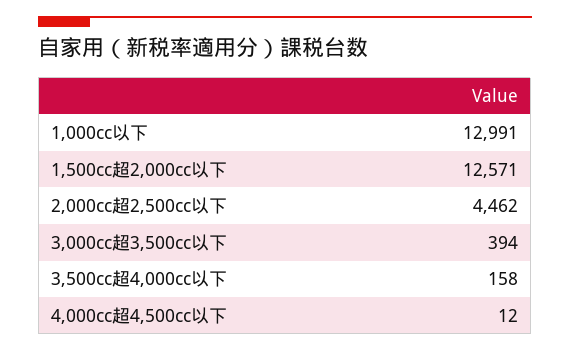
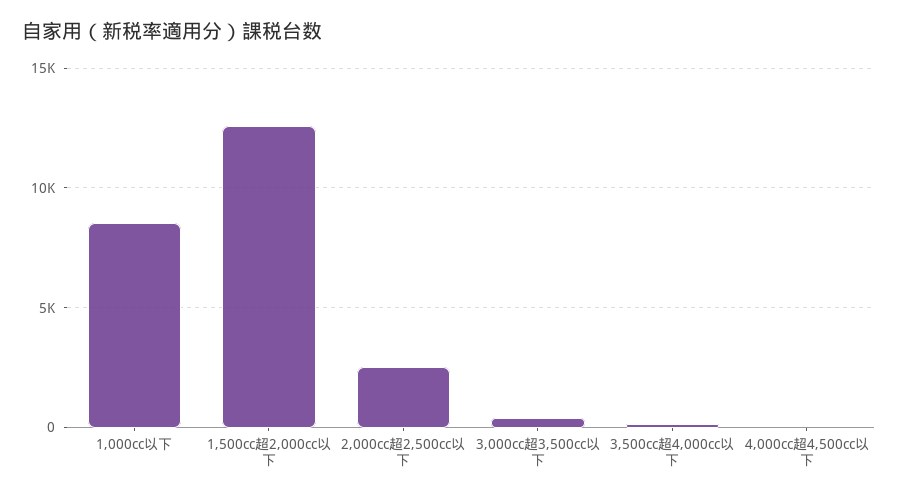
  {
-   "1,000cc以下": 12991,
+   "1,000cc以下": 8500,
    "1,500cc超2,000cc以下": 12571,
-   "2,000cc超2,500cc以下": 4462,
+   "2,000cc超2,500cc以下": 2500,
    "3,000cc超3,500cc以下": 394,
    "3,500cc超4,000cc以下": 158,
    "4,000cc超4,500cc以下": 12
  }

